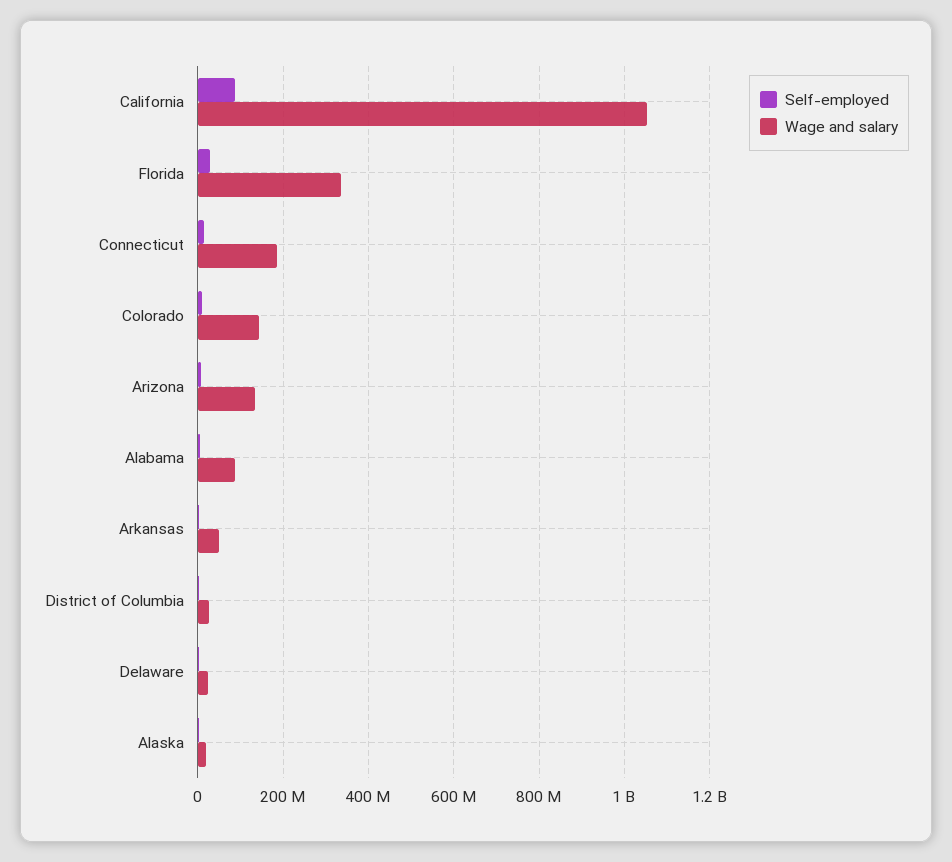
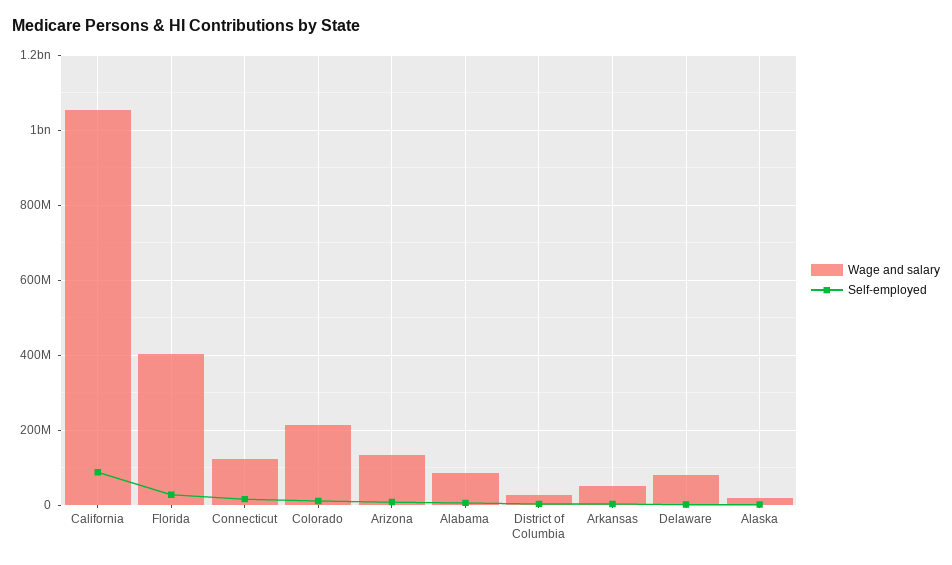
  {
    "Self-employed": {
      "California": 80000000,
      "Florida": 20000000,
      "Connecticut": 20000000,
      "Colorado": 20000000,
      "Arizona": 0,
      "Alabama": 0,
      "Arkansas": 0,
      "District of Columbia": 0,
      "Delaware": 0,
      "Alaska": 0
    },
    "Wage and salary": {
      "California": 1060000000,
-     "Florida": 340000000,
+     "Florida": 400000000,
-     "Connecticut": 180000000,
+     "Connecticut": 120000000,
-     "Colorado": 140000000,
+     "Colorado": 220000000,
      "Arizona": 140000000,
      "Alabama": 80000000,
      "Arkansas": 60000000,
      "District of Columbia": 20000000,
-     "Delaware": 20000000,
+     "Delaware": 80000000,
      "Alaska": 20000000
    }
  }

